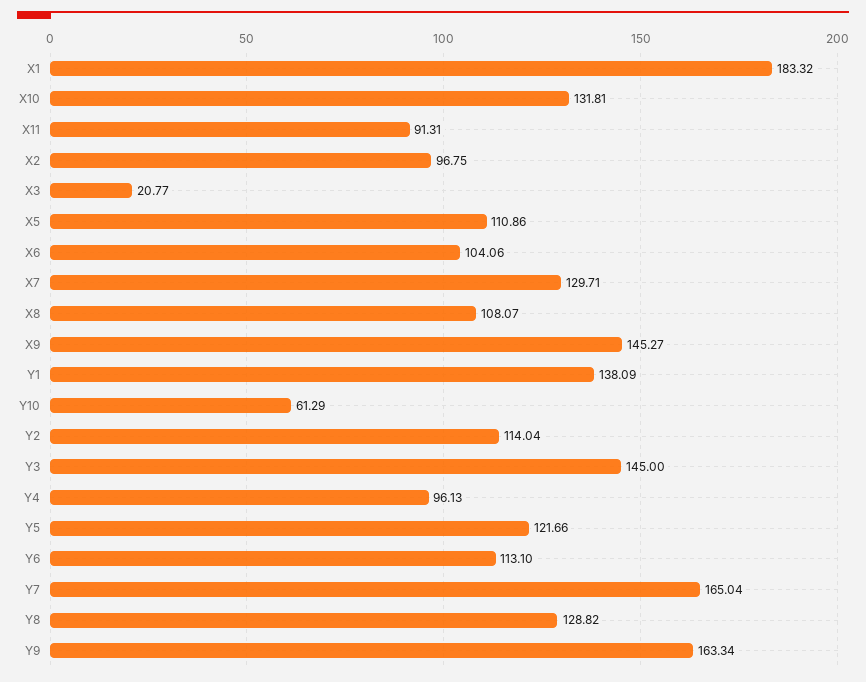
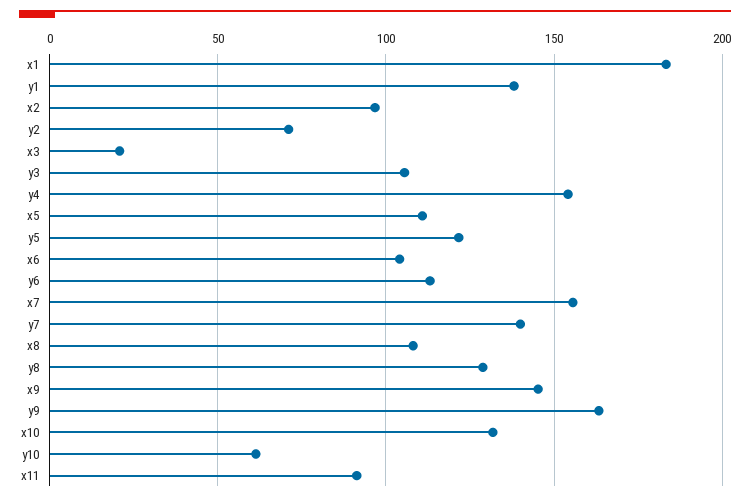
  {
    "X1": 183.32,
    "X10": 131.81,
    "X11": 91.31,
    "X2": 96.75,
    "X3": 20.77,
    "X5": 110.86,
    "X6": 104.06,
-   "X7": 129.71,
+   "X7": 155,
    "X8": 108.07,
    "X9": 145.27,
    "Y1": 138.09,
    "Y10": 61.29,
-   "Y2": 114.04,
+   "Y2": 70,
-   "Y3": 145,
+   "Y3": 105,
-   "Y4": 96.13,
+   "Y4": 155,
    "Y5": 121.66,
    "Y6": 113.1,
-   "Y7": 165.04,
+   "Y7": 140,
    "Y8": 128.82,
    "Y9": 163.34
  }

